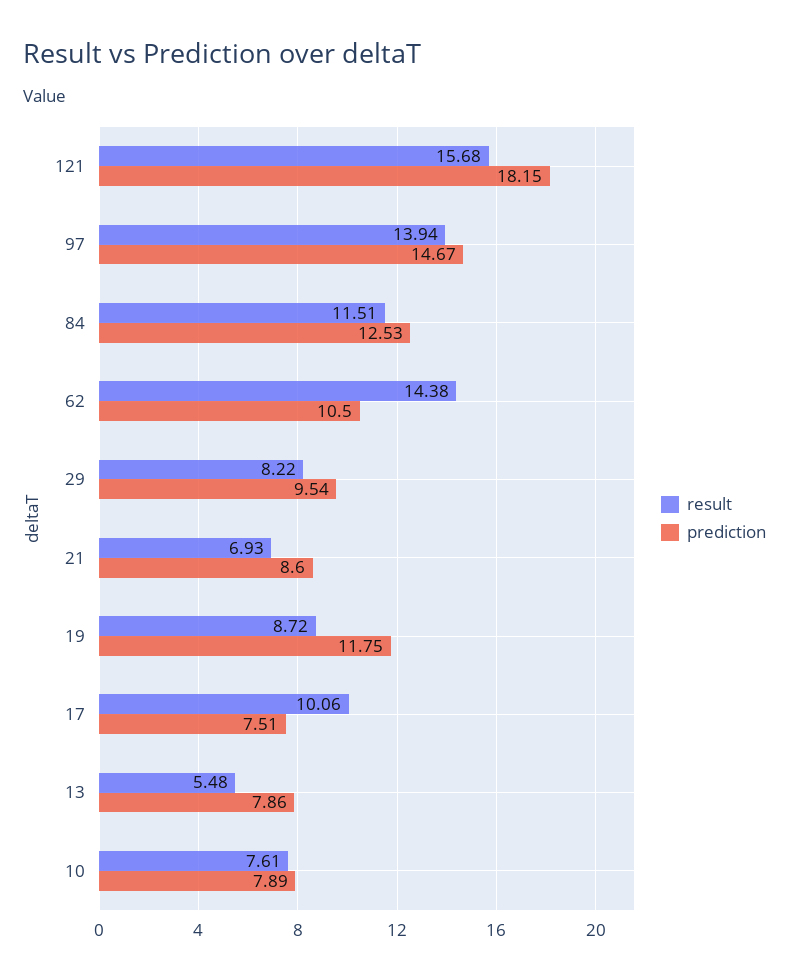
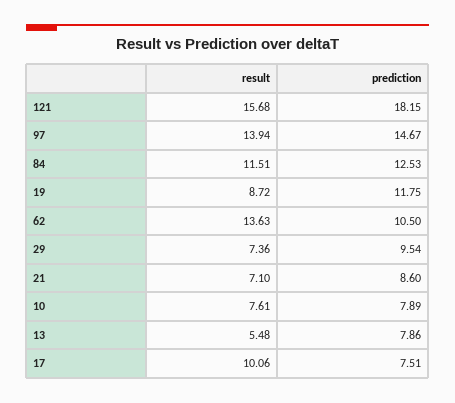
  {
    "result": {
      "121": 15.68,
      "97": 13.94,
      "84": 11.51,
-     "62": 14.38,
+     "62": 13.63,
-     "29": 8.22,
+     "29": 7.36,
-     "21": 6.93,
+     "21": 7.1,
      "19": 8.72,
      "17": 10.06,
      "13": 5.48,
      "10": 7.61
    },
    "prediction": {
      "121": 18.15,
      "97": 14.67,
      "84": 12.53,
      "62": 10.5,
      "29": 9.54,
      "21": 8.6,
      "19": 11.75,
      "17": 7.51,
      "13": 7.86,
      "10": 7.89
    }
  }

